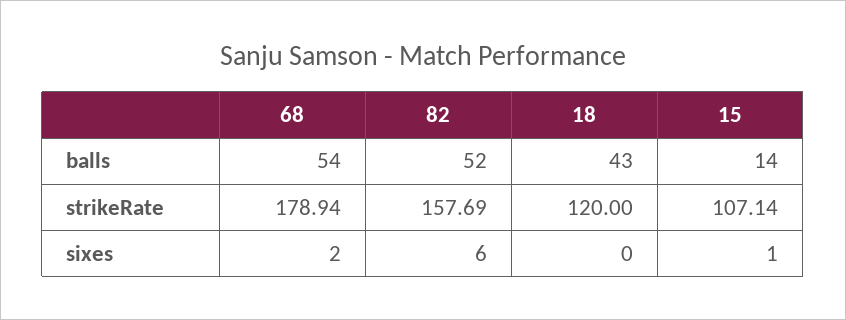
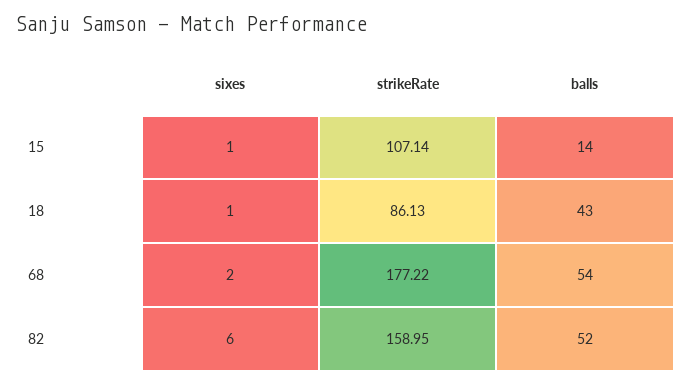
  {
    "68": {
      "balls": 54,
-     "strikeRate": 178.94,
+     "strikeRate": 177.22,
      "sixes": 2
    },
    "82": {
      "balls": 52,
-     "strikeRate": 157.69,
+     "strikeRate": 158.95,
      "sixes": 6
    },
    "18": {
      "balls": 43,
-     "strikeRate": 120,
+     "strikeRate": 86.13,
-     "sixes": 0
+     "sixes": 1
    },
    "15": {
      "balls": 14,
      "strikeRate": 107.14,
      "sixes": 1
    }
  }

